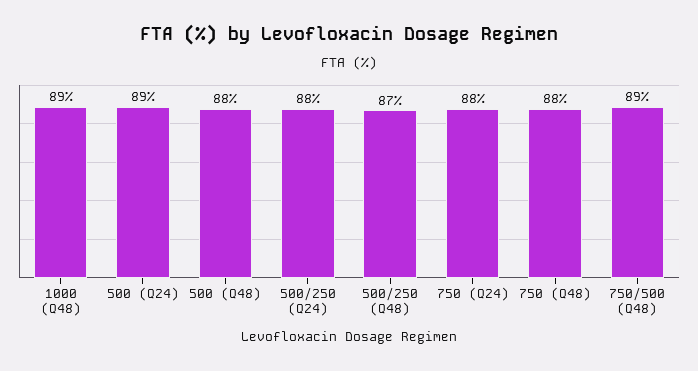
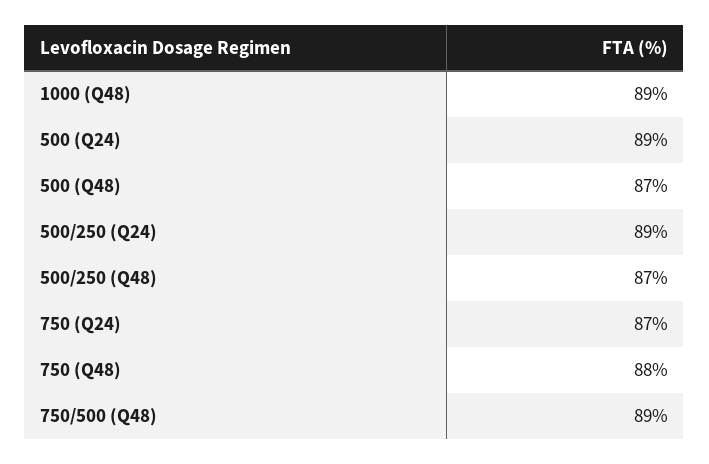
  {
    "1000 (Q48)": 89,
    "500 (Q24)": 89,
-   "500 (Q48)": 88,
+   "500 (Q48)": 87,
-   "500/250 (Q24)": 88,
+   "500/250 (Q24)": 89,
    "500/250 (Q48)": 87,
-   "750 (Q24)": 88,
+   "750 (Q24)": 87,
    "750 (Q48)": 88,
    "750/500 (Q48)": 89
  }

